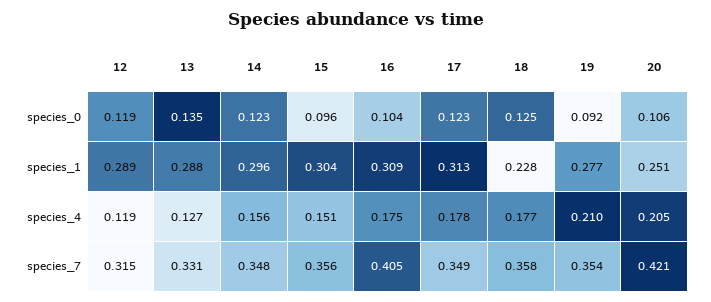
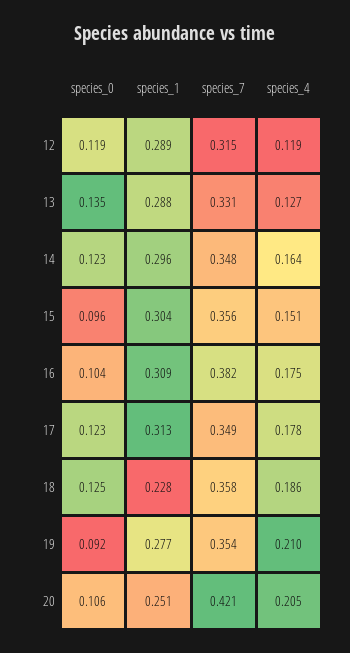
  {
    "12": {
      "species_0": 0.119,
      "species_1": 0.289,
      "species_4": 0.119,
      "species_7": 0.315
    },
    "13": {
      "species_0": 0.135,
      "species_1": 0.288,
      "species_4": 0.127,
      "species_7": 0.331
    },
    "14": {
      "species_0": 0.123,
      "species_1": 0.296,
-     "species_4": 0.156,
+     "species_4": 0.164,
      "species_7": 0.348
    },
    "15": {
      "species_0": 0.096,
      "species_1": 0.304,
      "species_4": 0.151,
      "species_7": 0.356
    },
    "16": {
      "species_0": 0.104,
      "species_1": 0.309,
      "species_4": 0.175,
-     "species_7": 0.405
+     "species_7": 0.382
    },
    "17": {
      "species_0": 0.123,
      "species_1": 0.313,
      "species_4": 0.178,
      "species_7": 0.349
    },
    "18": {
      "species_0": 0.125,
      "species_1": 0.228,
-     "species_4": 0.177,
+     "species_4": 0.186,
      "species_7": 0.358
    },
    "19": {
      "species_0": 0.092,
      "species_1": 0.277,
      "species_4": 0.21,
      "species_7": 0.354
    },
    "20": {
      "species_0": 0.106,
      "species_1": 0.251,
      "species_4": 0.205,
      "species_7": 0.421
    }
  }

